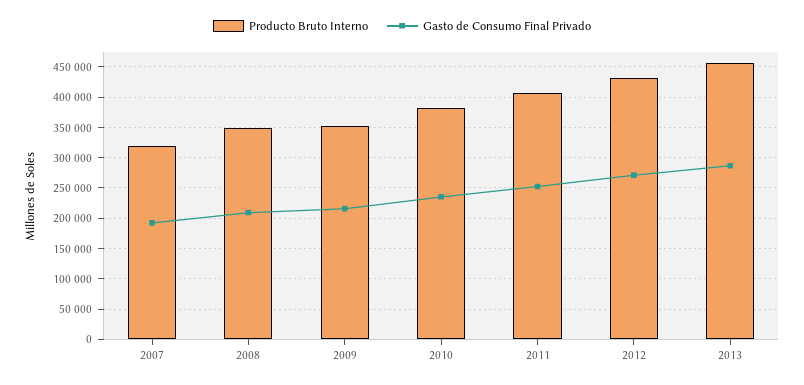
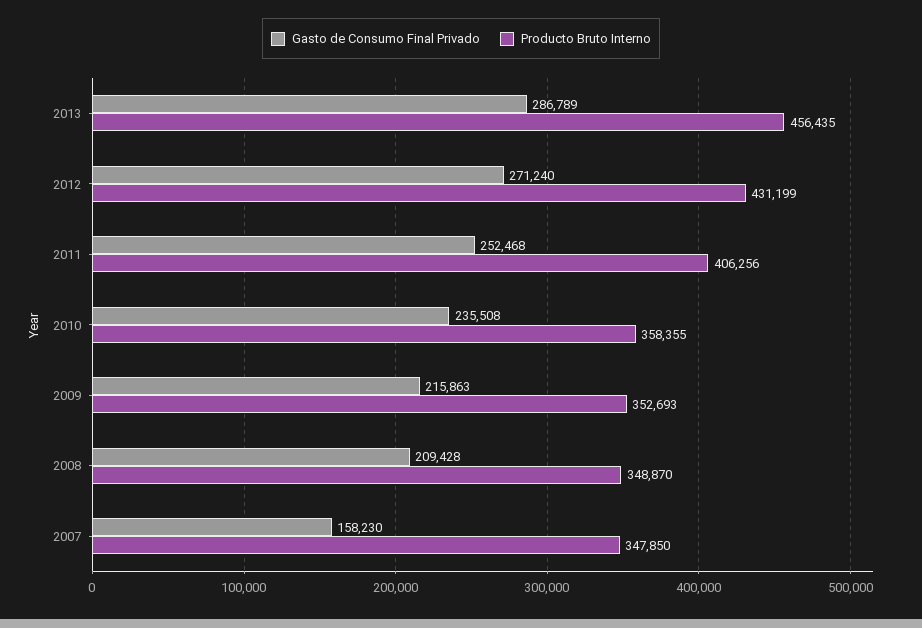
  {
    "Producto Bruto Interno": {
-     "2007": 320000,
+     "2007": 347850,
      "2008": 348870,
      "2009": 352693,
-     "2010": 380000,
+     "2010": 358355,
      "2011": 406256,
      "2012": 431199,
      "2013": 456435
    },
    "Gasto de Consumo Final Privado": {
-     "2007": 190000,
+     "2007": 158230,
      "2008": 209428,
      "2009": 215863,
      "2010": 235508,
      "2011": 252468,
      "2012": 271240,
      "2013": 286789
    }
  }

